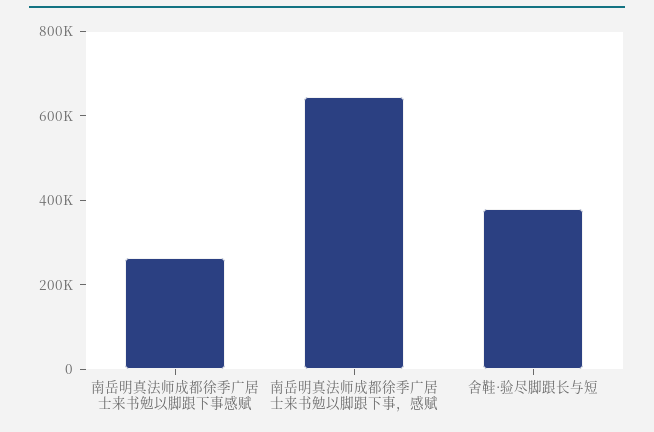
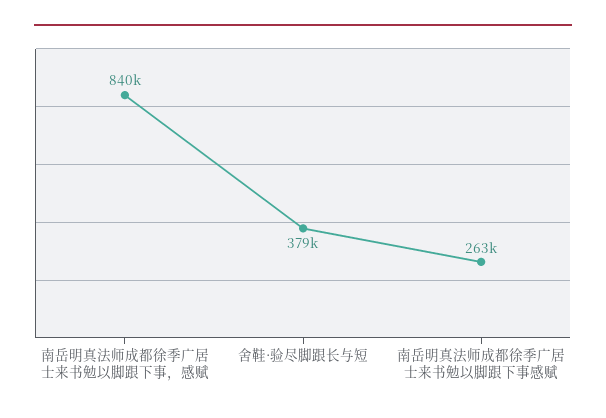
  {
    "南岳明真法师成都徐季广居士来书勉以脚跟下事感赋": 263000,
-   "南岳明真法师成都徐季广居士来书勉以脚跟下事，感赋": 650000,
+   "南岳明真法师成都徐季广居士来书勉以脚跟下事，感赋": 840000,
    "舍鞋·验尽脚跟长与短": 379000
  }

